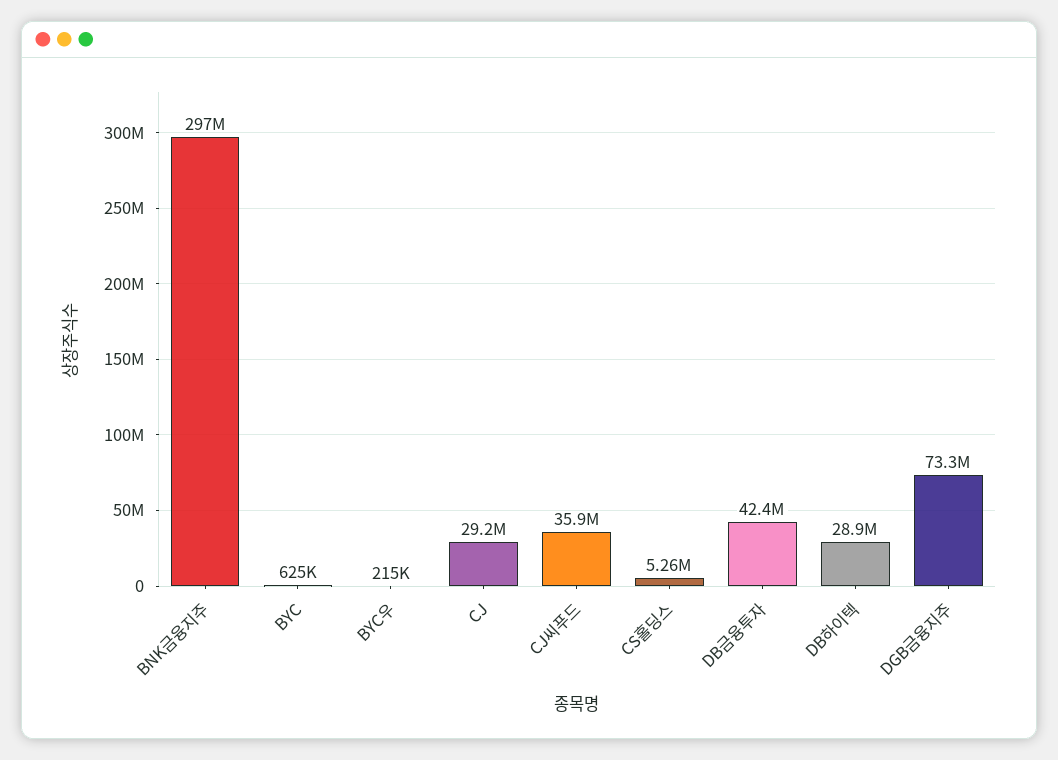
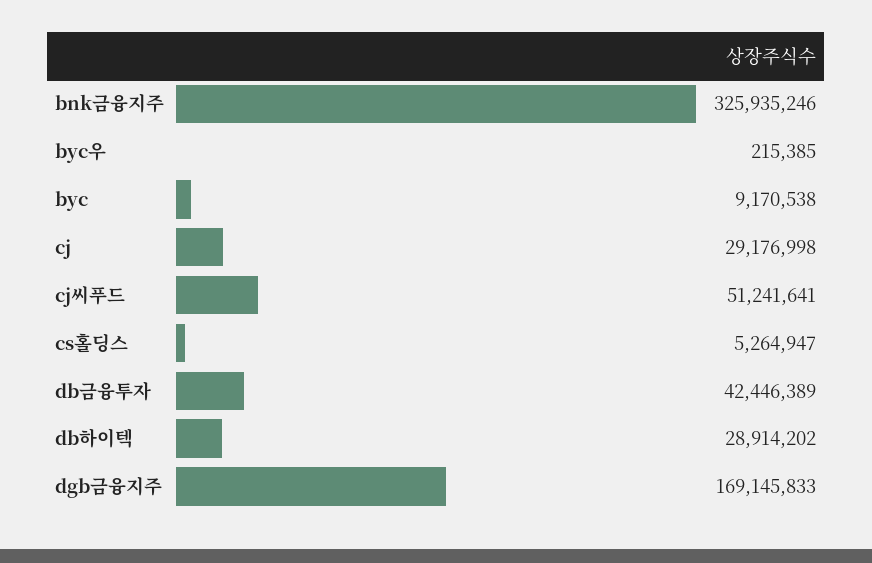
  {
-   "BNK금융지주": 297000000,
+   "BNK금융지주": 325935246,
-   "BYC": 625000,
+   "BYC": 9170538,
    "BYC우": 215385,
    "CJ": 29176998,
-   "CJ씨푸드": 35900000,
+   "CJ씨푸드": 51241641,
    "CS홀딩스": 5264947,
    "DB금융투자": 42446389,
    "DB하이텍": 28914202,
-   "DGB금융지주": 73300000
+   "DGB금융지주": 169145833
  }

